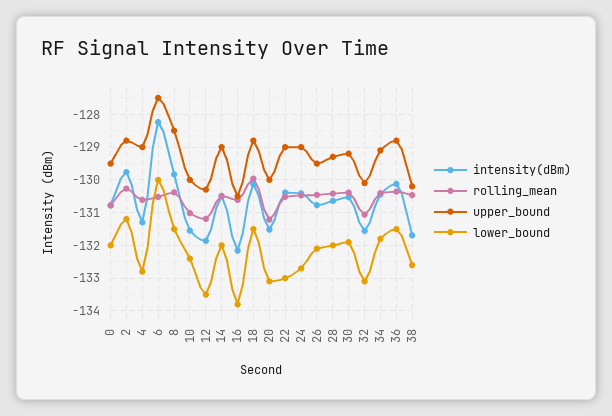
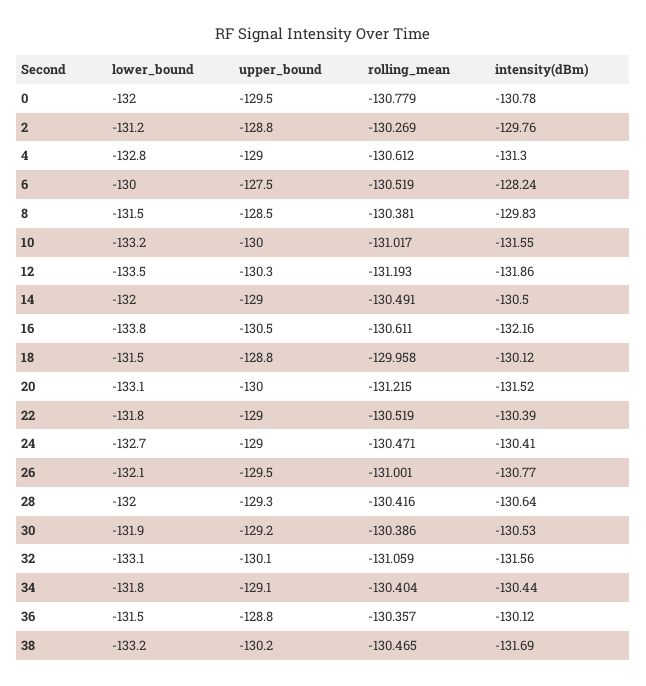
  {
    "intensity(dBm)": {
      "0": -130.78,
      "2": -129.76,
      "4": -131.3,
      "6": -128.24,
      "8": -129.83,
      "10": -131.55,
      "12": -131.86,
      "14": -130.5,
      "16": -132.16,
      "18": -130.12,
      "20": -131.52,
      "22": -130.39,
      "24": -130.41,
      "26": -130.77,
      "28": -130.64,
      "30": -130.53,
      "32": -131.56,
      "34": -130.44,
      "36": -130.12,
      "38": -131.69
    },
    "rolling_mean": {
      "0": -130.779,
      "2": -130.269,
      "4": -130.612,
      "6": -130.519,
      "8": -130.381,
      "10": -131.017,
      "12": -131.193,
      "14": -130.491,
      "16": -130.611,
      "18": -129.958,
      "20": -131.215,
      "22": -130.519,
      "24": -130.471,
-     "26": -130.4,
+     "26": -131.001,
      "28": -130.416,
      "30": -130.386,
      "32": -131.059,
      "34": -130.404,
      "36": -130.357,
      "38": -130.465
    },
    "upper_bound": {
      "0": -129.5,
      "2": -128.8,
      "4": -129,
      "6": -127.5,
      "8": -128.5,
      "10": -130,
      "12": -130.3,
      "14": -129,
      "16": -130.5,
      "18": -128.8,
      "20": -130,
      "22": -129,
      "24": -129,
      "26": -129.5,
      "28": -129.3,
      "30": -129.2,
      "32": -130.1,
      "34": -129.1,
      "36": -128.8,
      "38": -130.2
    },
    "lower_bound": {
      "0": -132,
      "2": -131.2,
      "4": -132.8,
      "6": -130,
      "8": -131.5,
-     "10": -132.4,
+     "10": -133.2,
      "12": -133.5,
      "14": -132,
      "16": -133.8,
      "18": -131.5,
      "20": -133.1,
-     "22": -133,
+     "22": -131.8,
      "24": -132.7,
      "26": -132.1,
      "28": -132,
      "30": -131.9,
      "32": -133.1,
      "34": -131.8,
      "36": -131.5,
-     "38": -132.6
+     "38": -133.2
    }
  }

